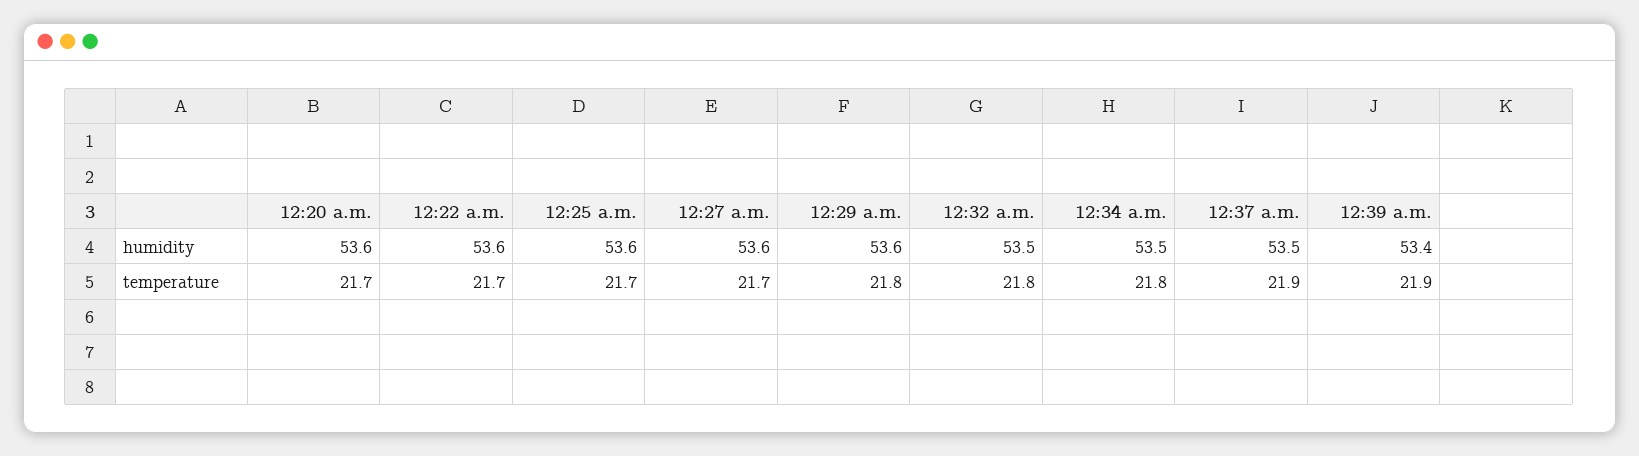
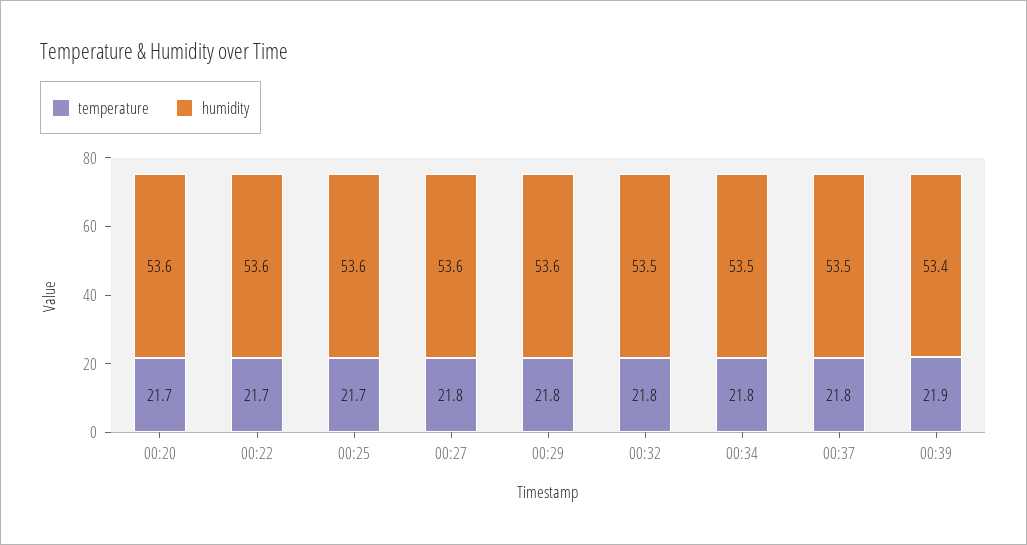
  {
    "humidity": {
      "12:20 a.m.": 53.6,
      "12:22 a.m.": 53.6,
      "12:25 a.m.": 53.6,
      "12:27 a.m.": 53.6,
      "12:29 a.m.": 53.6,
      "12:32 a.m.": 53.5,
      "12:34 a.m.": 53.5,
      "12:37 a.m.": 53.5,
      "12:39 a.m.": 53.4
    },
    "temperature": {
      "12:20 a.m.": 21.7,
      "12:22 a.m.": 21.7,
      "12:25 a.m.": 21.7,
-     "12:27 a.m.": 21.7,
+     "12:27 a.m.": 21.8,
      "12:29 a.m.": 21.8,
      "12:32 a.m.": 21.8,
      "12:34 a.m.": 21.8,
-     "12:37 a.m.": 21.9,
+     "12:37 a.m.": 21.8,
      "12:39 a.m.": 21.9
    }
  }

